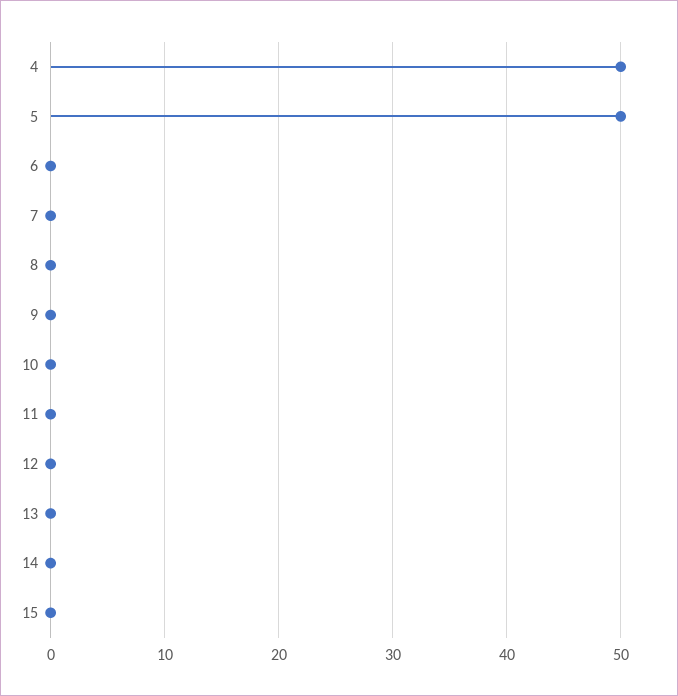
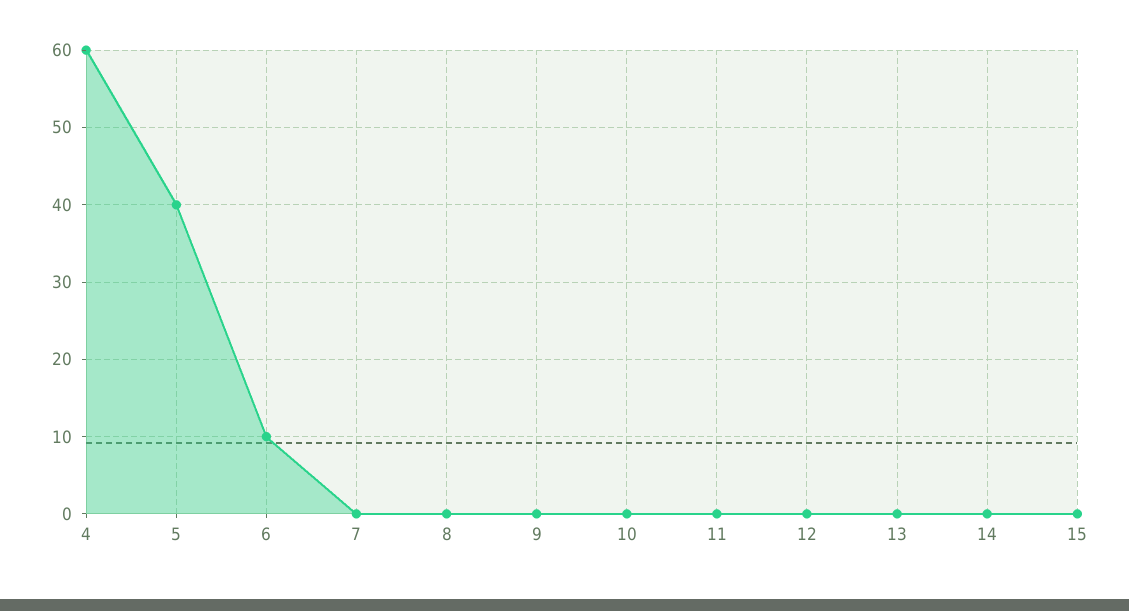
  {
-   "4": 50,
+   "4": 60,
-   "5": 50,
+   "5": 40,
-   "6": 0,
+   "6": 10,
    "7": 0,
    "8": 0,
    "9": 0,
    "10": 0,
    "11": 0,
    "12": 0,
    "13": 0,
    "14": 0,
    "15": 0
  }

